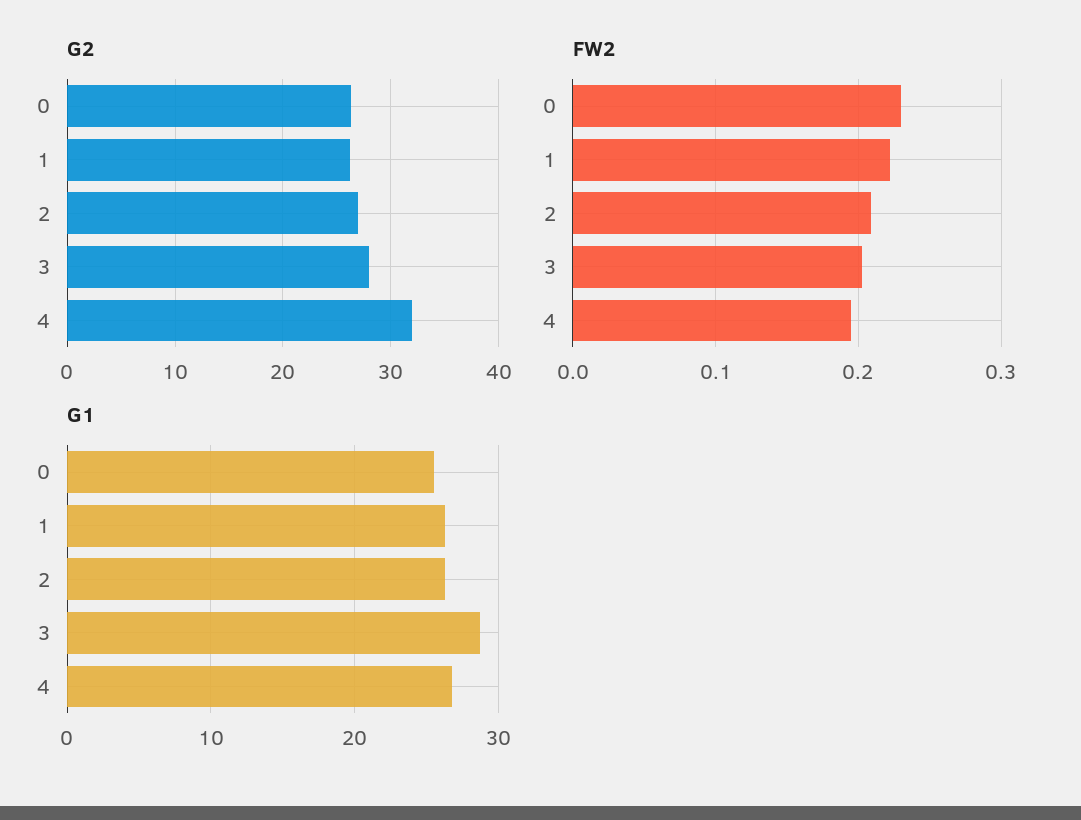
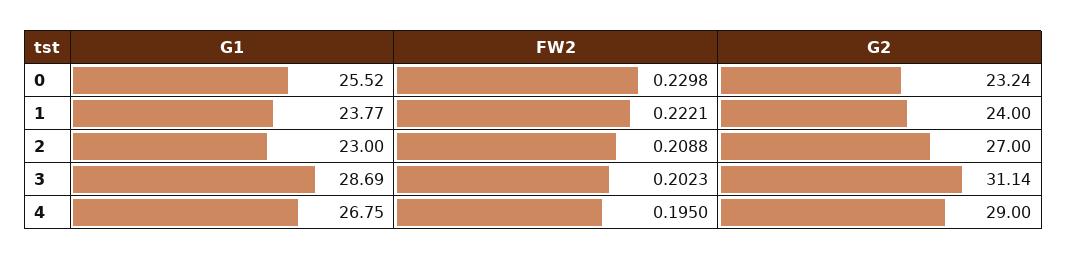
  {
    "G2": {
-     "0": 26,
+     "0": 23.24,
-     "1": 26,
+     "1": 24,
      "2": 27,
-     "3": 28,
+     "3": 31.14,
-     "4": 32
+     "4": 29
    },
    "FW2": {
      "0": 0.2298,
      "1": 0.2221,
      "2": 0.2088,
      "3": 0.2023,
      "4": 0.195
    },
    "G1": {
      "0": 25.52,
-     "1": 26,
+     "1": 23.77,
-     "2": 26,
+     "2": 23,
      "3": 28.69,
      "4": 26.75
    }
  }

